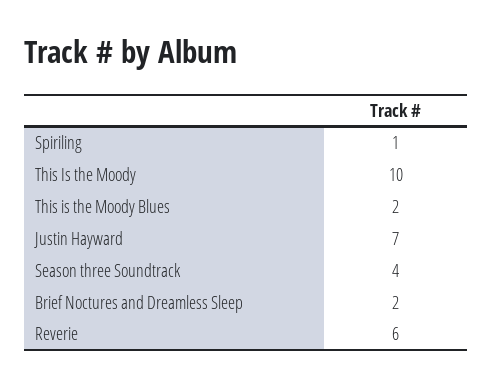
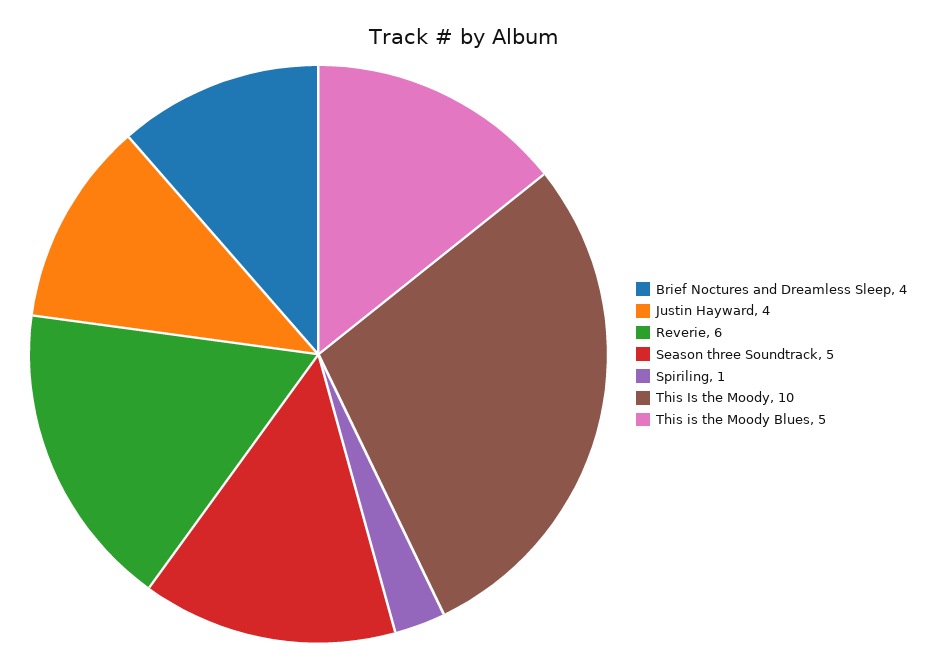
  {
    "Spiriling": 1,
    "This Is the Moody": 10,
-   "This is the Moody Blues": 2,
+   "This is the Moody Blues": 5,
-   "Justin Hayward": 7,
+   "Justin Hayward": 4,
-   "Season three Soundtrack": 4,
+   "Season three Soundtrack": 5,
-   "Brief Noctures and Dreamless Sleep": 2,
+   "Brief Noctures and Dreamless Sleep": 4,
    "Reverie": 6
  }

